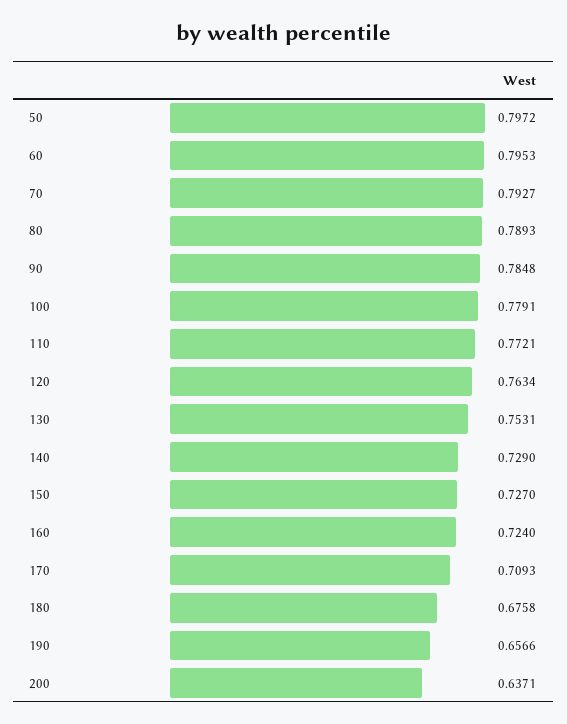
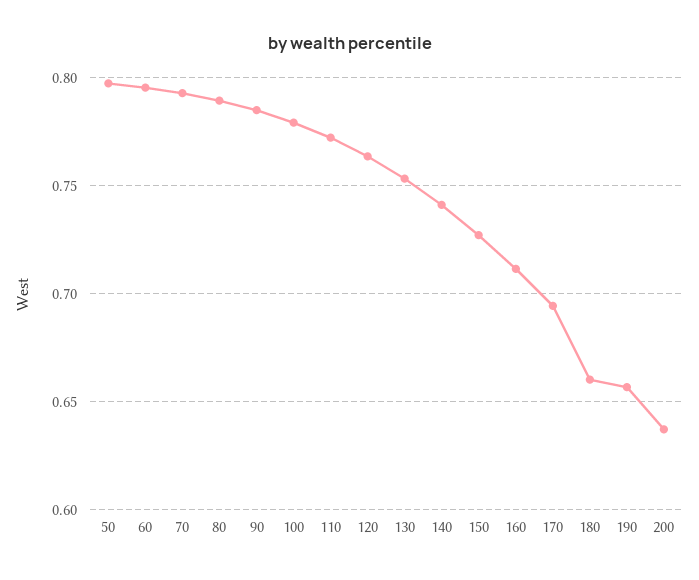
  {
    "50": 0.7972,
    "60": 0.7953,
    "70": 0.7927,
    "80": 0.7893,
    "90": 0.7848,
    "100": 0.7791,
    "110": 0.7721,
    "120": 0.7634,
    "130": 0.7531,
-   "140": 0.729,
+   "140": 0.74,
    "150": 0.727,
-   "160": 0.724,
+   "160": 0.71,
-   "170": 0.7093,
+   "170": 0.695,
-   "180": 0.6758,
+   "180": 0.66,
    "190": 0.6566,
    "200": 0.6371
  }

